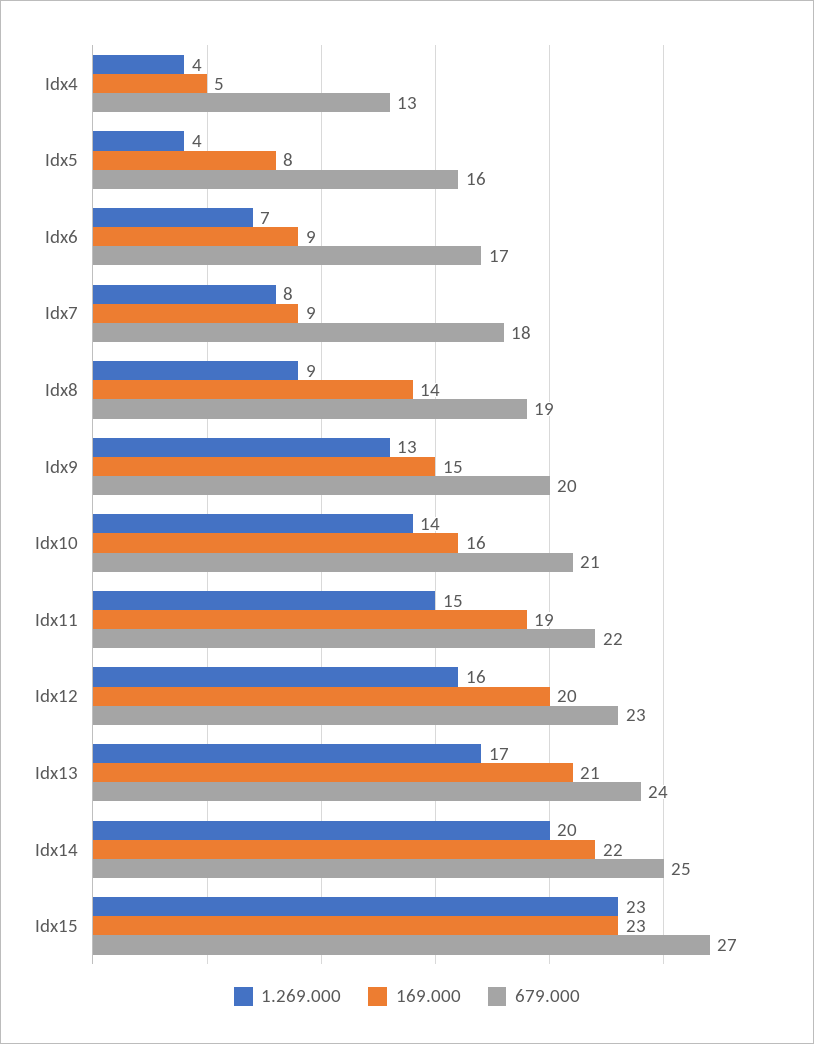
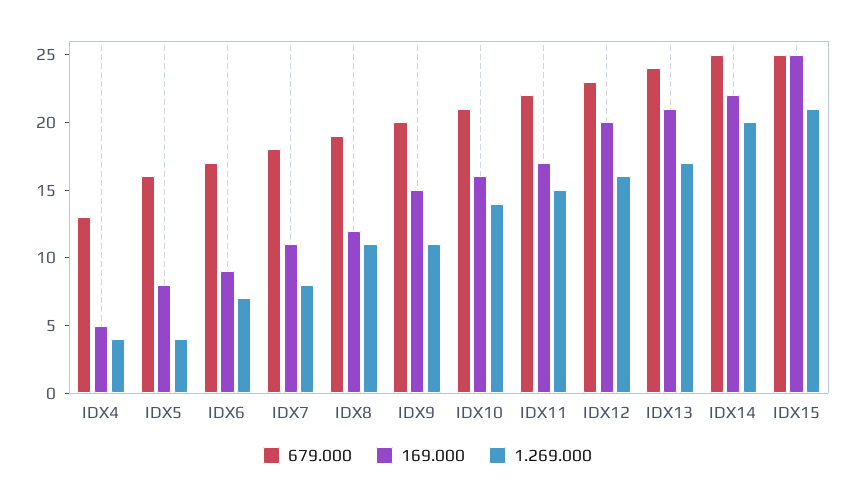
  {
    "1.269.000": {
      "Idx4": 4,
      "Idx5": 4,
      "Idx6": 7,
      "Idx7": 8,
-     "Idx8": 9,
+     "Idx8": 11,
-     "Idx9": 13,
+     "Idx9": 11,
      "Idx10": 14,
      "Idx11": 15,
      "Idx12": 16,
      "Idx13": 17,
      "Idx14": 20,
-     "Idx15": 23
+     "Idx15": 21
    },
    "169.000": {
      "Idx4": 5,
      "Idx5": 8,
      "Idx6": 9,
-     "Idx7": 9,
+     "Idx7": 11,
-     "Idx8": 14,
+     "Idx8": 12,
      "Idx9": 15,
      "Idx10": 16,
-     "Idx11": 19,
+     "Idx11": 17,
      "Idx12": 20,
      "Idx13": 21,
      "Idx14": 22,
-     "Idx15": 23
+     "Idx15": 25
    },
    "679.000": {
      "Idx4": 13,
      "Idx5": 16,
      "Idx6": 17,
      "Idx7": 18,
      "Idx8": 19,
      "Idx9": 20,
      "Idx10": 21,
      "Idx11": 22,
      "Idx12": 23,
      "Idx13": 24,
      "Idx14": 25,
-     "Idx15": 27
+     "Idx15": 25
    }
  }

